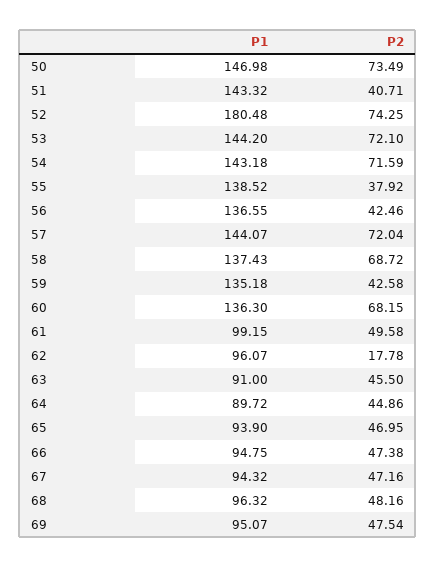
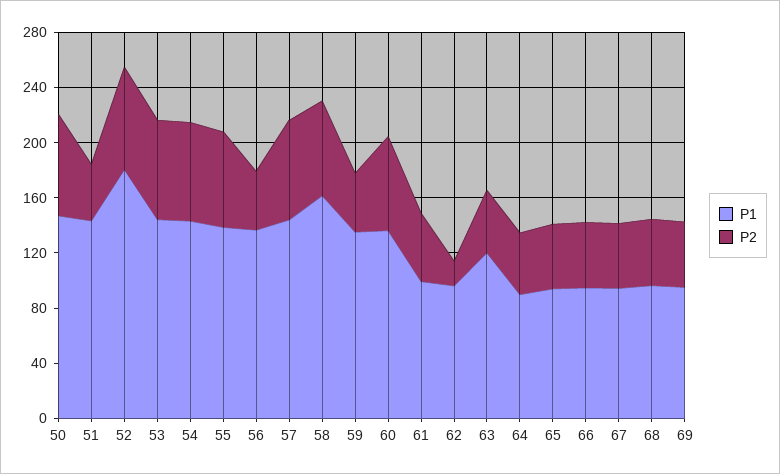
  {
    "P1": {
      "50": 146.98,
      "51": 143.32,
      "52": 180.48,
      "53": 144.2,
      "54": 143.18,
      "55": 138.52,
      "56": 136.55,
      "57": 144.07,
-     "58": 137.43,
+     "58": 160,
      "59": 135.18,
      "60": 136.3,
      "61": 99.15,
      "62": 96.07,
-     "63": 91,
+     "63": 120,
      "64": 89.72,
      "65": 93.9,
      "66": 94.75,
      "67": 94.32,
      "68": 96.32,
      "69": 95.07
    },
    "P2": {
      "50": 73.49,
      "51": 40.71,
      "52": 74.25,
      "53": 72.1,
      "54": 71.59,
-     "55": 37.92,
+     "55": 70,
      "56": 42.46,
      "57": 72.04,
      "58": 68.72,
      "59": 42.58,
      "60": 68.15,
      "61": 49.58,
      "62": 17.78,
      "63": 45.5,
      "64": 44.86,
      "65": 46.95,
      "66": 47.38,
      "67": 47.16,
      "68": 48.16,
      "69": 47.54
    }
  }

